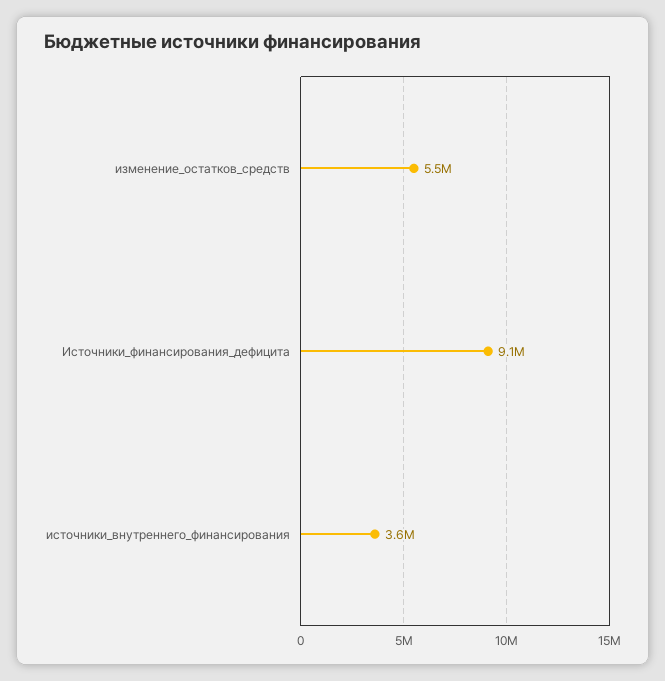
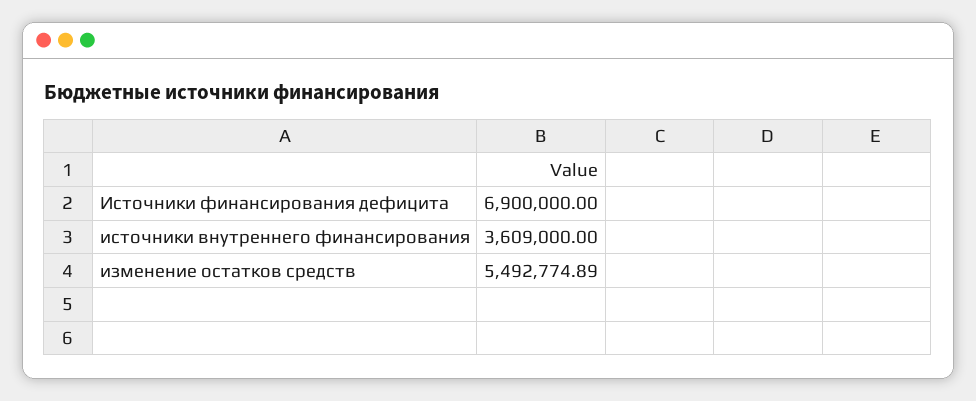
  {
    "изменение_остатков_средств": 5492774.89,
-   "Источники_финансирования_дефицита": 9100000,
+   "Источники_финансирования_дефицита": 6900000,
    "источники_внутреннего_финансирования": 3609000
  }

